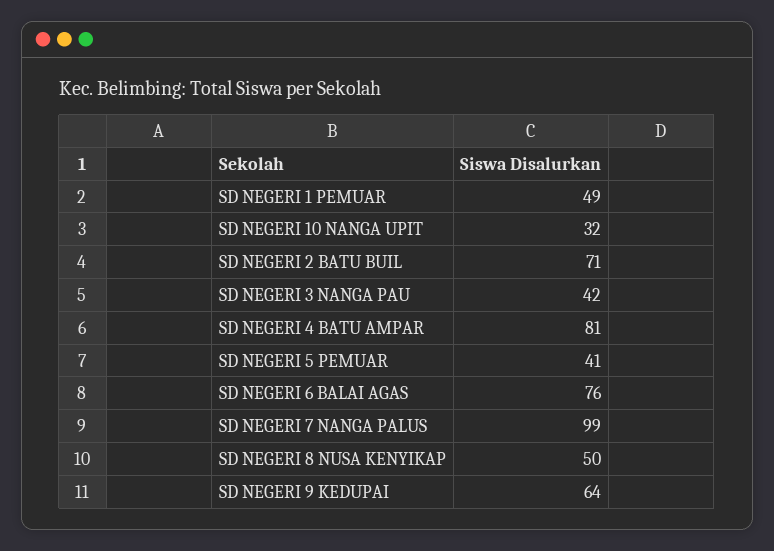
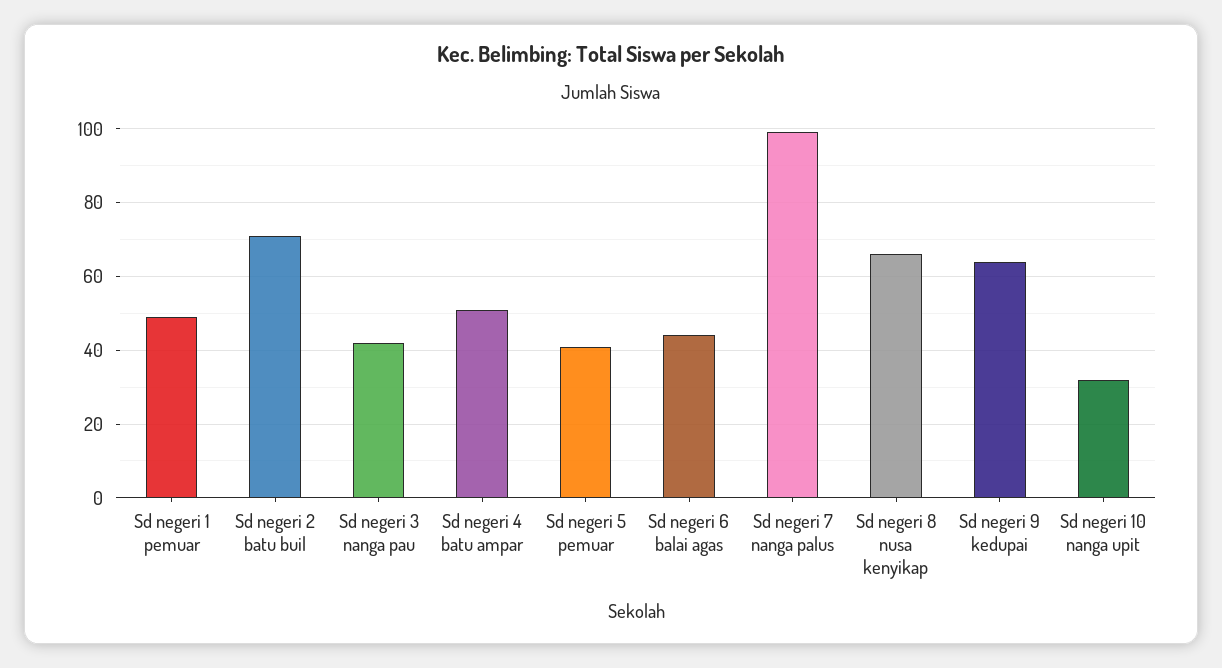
  {
    "SD NEGERI 1 PEMUAR": 49,
    "SD NEGERI 10 NANGA UPIT": 32,
    "SD NEGERI 2 BATU BUIL": 71,
    "SD NEGERI 3 NANGA PAU": 42,
-   "SD NEGERI 4 BATU AMPAR": 81,
+   "SD NEGERI 4 BATU AMPAR": 50,
    "SD NEGERI 5 PEMUAR": 41,
-   "SD NEGERI 6 BALAI AGAS": 76,
+   "SD NEGERI 6 BALAI AGAS": 45,
    "SD NEGERI 7 NANGA PALUS": 99,
-   "SD NEGERI 8 NUSA KENYIKAP": 50,
+   "SD NEGERI 8 NUSA KENYIKAP": 65,
    "SD NEGERI 9 KEDUPAI": 64
  }

